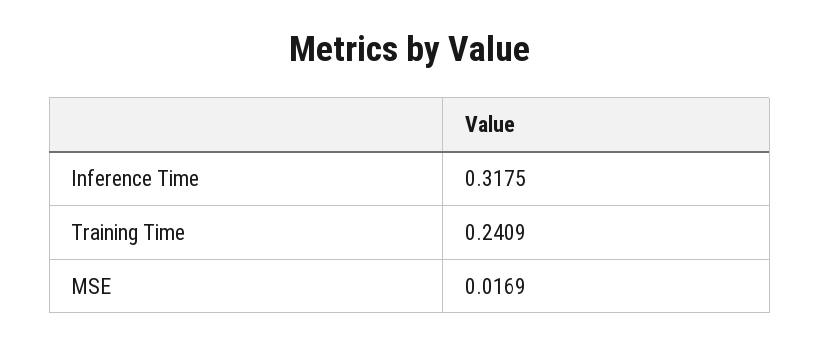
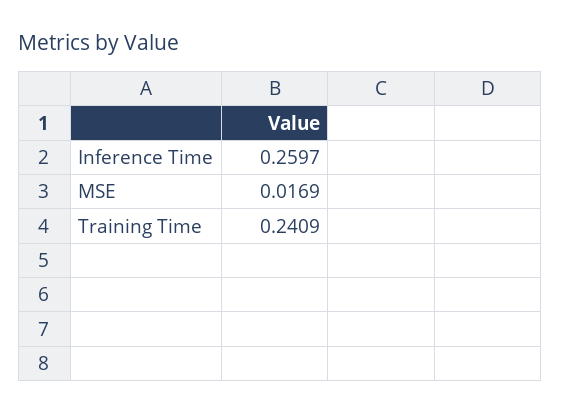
  {
-   "Inference Time": 0.3175,
+   "Inference Time": 0.2597,
    "Training Time": 0.2409,
    "MSE": 0.0169
  }

